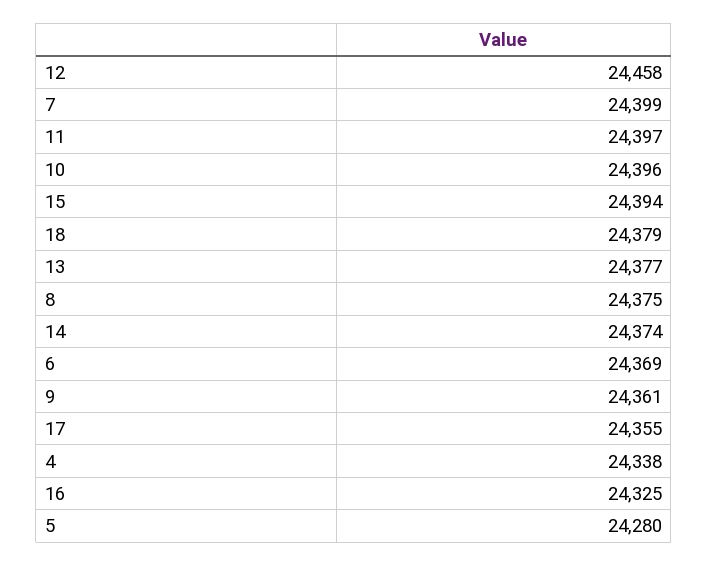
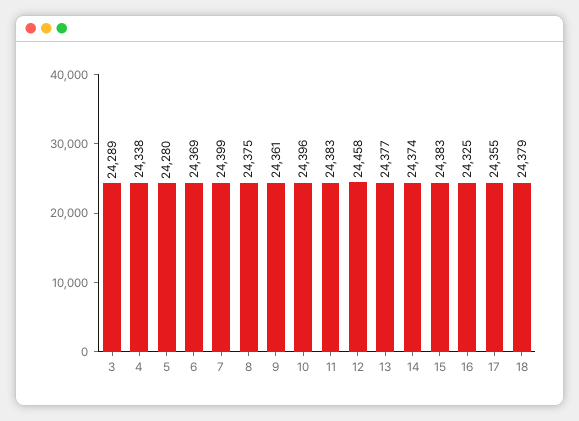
  {
    "12": 24458,
    "7": 24399,
-   "11": 24397,
+   "11": 24383,
    "10": 24396,
-   "15": 24394,
+   "15": 24383,
    "18": 24379,
    "13": 24377,
    "8": 24375,
    "14": 24374,
    "6": 24369,
    "9": 24361,
    "17": 24355,
    "4": 24338,
    "16": 24325,
-   "5": 24280
+   "5": 24280,
+   "3": 24289
  }

